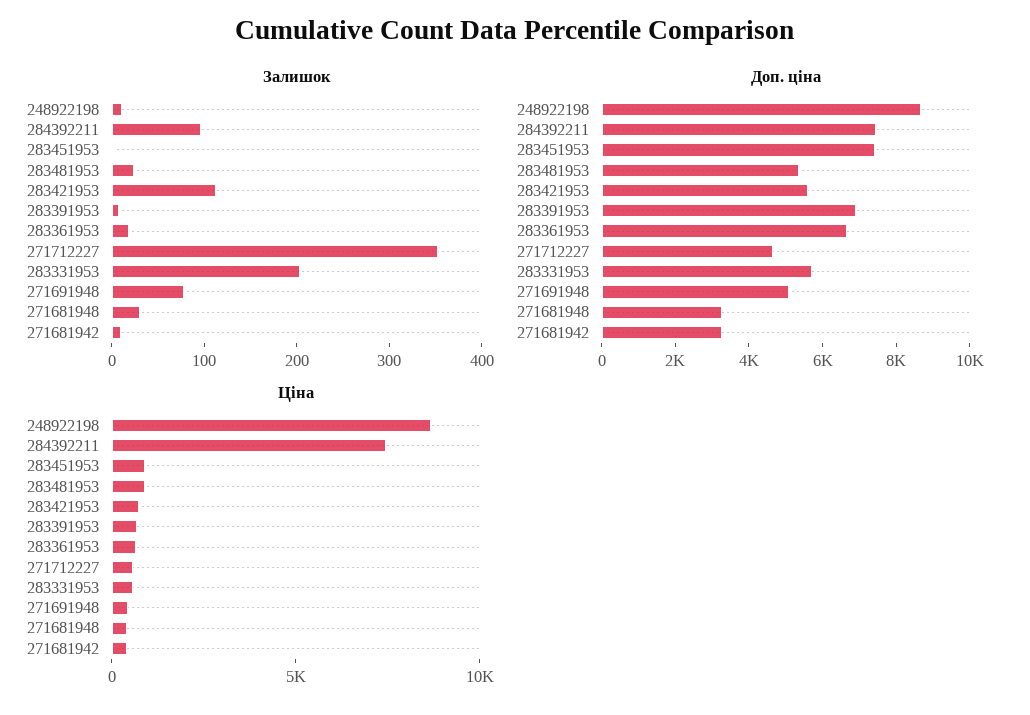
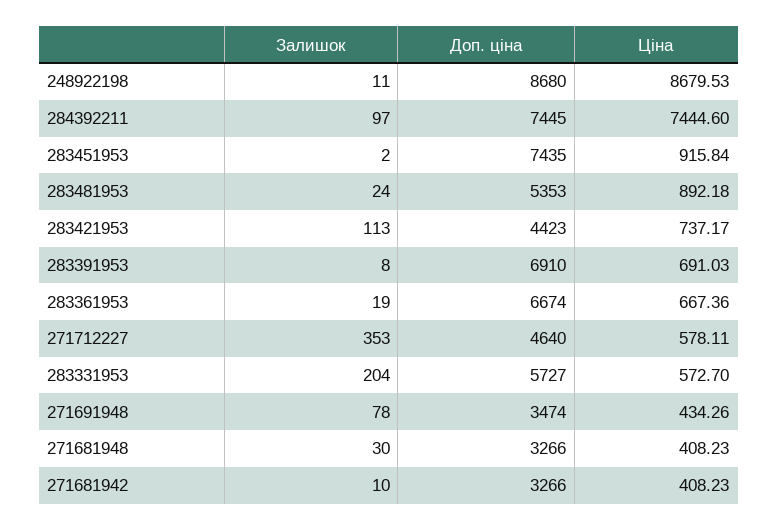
  {
    "Залишок": {
      "248922198": 11,
      "284392211": 97,
      "283451953": 2,
      "283481953": 24,
      "283421953": 113,
      "283391953": 8,
      "283361953": 19,
      "271712227": 353,
      "283331953": 204,
      "271691948": 78,
      "271681948": 30,
      "271681942": 10
    },
    "Доп. ціна": {
      "248922198": 8680,
      "284392211": 7445,
      "283451953": 7435,
      "283481953": 5353,
-     "283421953": 5500,
+     "283421953": 4423,
      "283391953": 6910,
      "283361953": 6674,
      "271712227": 4640,
      "283331953": 5727,
-     "271691948": 5000,
+     "271691948": 3474,
      "271681948": 3266,
      "271681942": 3266
    },
    "Ціна": {
      "248922198": 8679.53,
      "284392211": 7444.6,
      "283451953": 915.84,
      "283481953": 892.18,
      "283421953": 737.17,
      "283391953": 691.03,
      "283361953": 667.36,
      "271712227": 578.11,
      "283331953": 572.7,
      "271691948": 434.26,
      "271681948": 408.23,
      "271681942": 408.23
    }
  }

